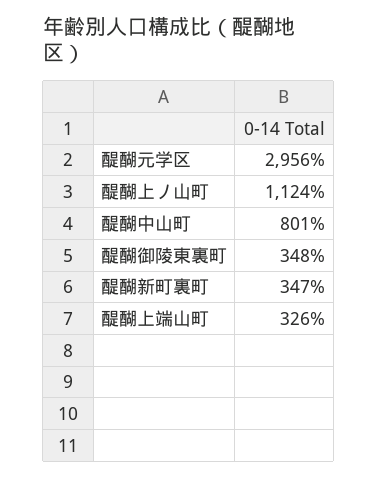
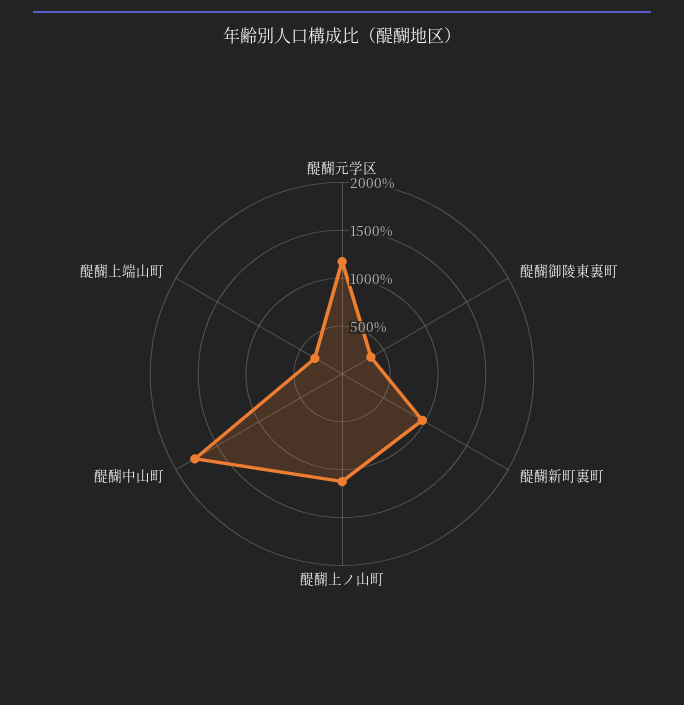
  {
-   "醍醐元学区": 2956,
+   "醍醐元学区": 1200,
    "醍醐上ノ山町": 1124,
-   "醍醐中山町": 801,
+   "醍醐中山町": 1800,
    "醍醐御陵東裏町": 348,
-   "醍醐新町裏町": 347,
+   "醍醐新町裏町": 1000,
    "醍醐上端山町": 326
  }

